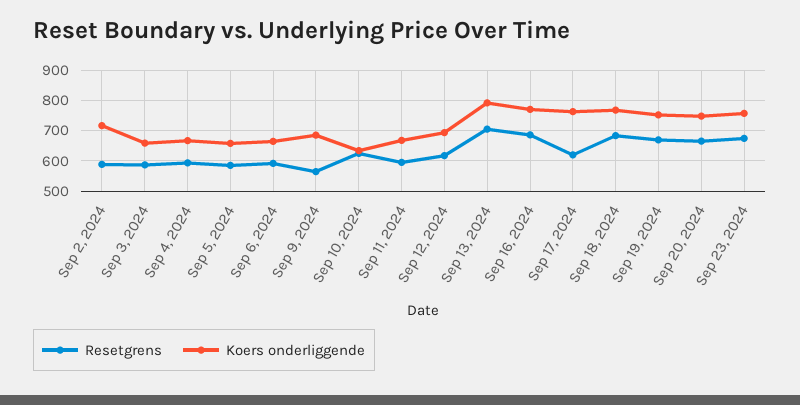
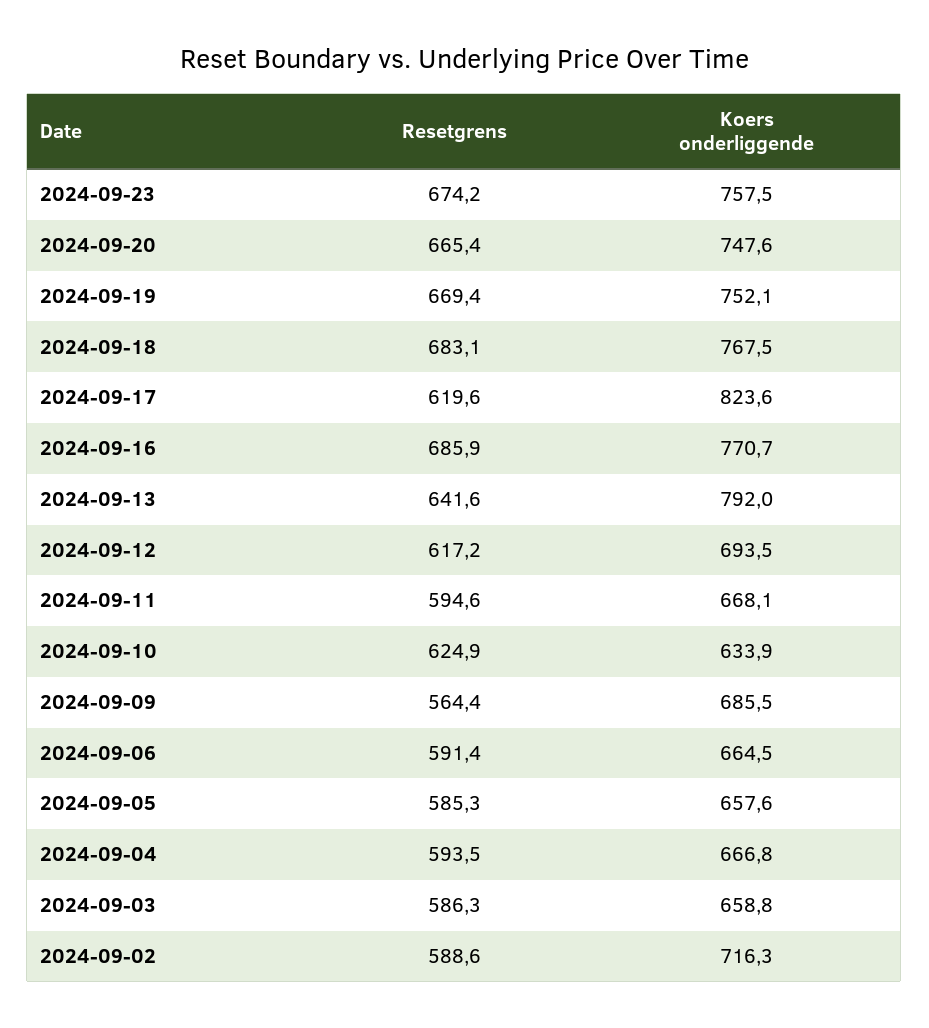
  {
    "Resetgrens": {
      "Sep 2, 2024": 588.6,
      "Sep 3, 2024": 586.3,
      "Sep 4, 2024": 593.5,
      "Sep 5, 2024": 585.3,
      "Sep 6, 2024": 591.4,
      "Sep 9, 2024": 564.4,
      "Sep 10, 2024": 624.9,
      "Sep 11, 2024": 594.6,
      "Sep 12, 2024": 617.2,
-     "Sep 13, 2024": 700,
+     "Sep 13, 2024": 641.6,
      "Sep 16, 2024": 685.9,
      "Sep 17, 2024": 619.6,
      "Sep 18, 2024": 683.1,
      "Sep 19, 2024": 669.4,
      "Sep 20, 2024": 665.4,
      "Sep 23, 2024": 674.2
    },
    "Koers onderliggende": {
      "Sep 2, 2024": 716.3,
      "Sep 3, 2024": 658.8,
      "Sep 4, 2024": 666.8,
      "Sep 5, 2024": 657.6,
      "Sep 6, 2024": 664.5,
      "Sep 9, 2024": 685.5,
      "Sep 10, 2024": 633.9,
      "Sep 11, 2024": 668.1,
      "Sep 12, 2024": 693.5,
      "Sep 13, 2024": 792,
      "Sep 16, 2024": 770.7,
-     "Sep 17, 2024": 760,
+     "Sep 17, 2024": 823.6,
      "Sep 18, 2024": 767.5,
      "Sep 19, 2024": 752.1,
      "Sep 20, 2024": 747.6,
      "Sep 23, 2024": 757.5
    }
  }

